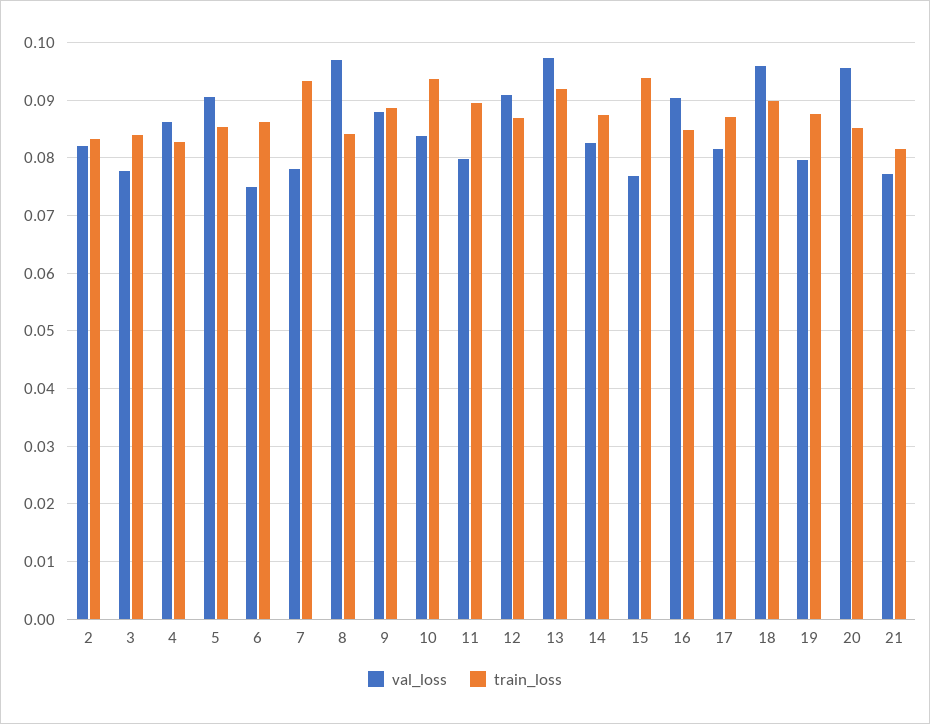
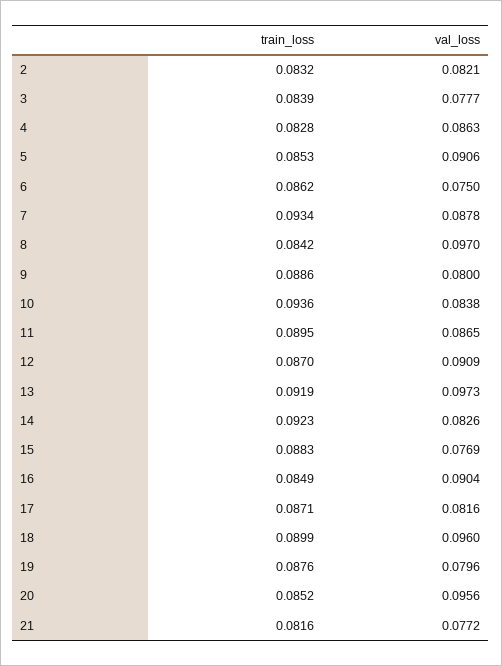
  {
    "val_loss": {
      "2": 0.0821,
      "3": 0.0777,
      "4": 0.0863,
      "5": 0.0906,
      "6": 0.075,
-     "7": 0.078,
+     "7": 0.0878,
      "8": 0.097,
-     "9": 0.088,
+     "9": 0.08,
      "10": 0.0838,
-     "11": 0.08,
+     "11": 0.0865,
      "12": 0.0909,
      "13": 0.0973,
      "14": 0.0826,
      "15": 0.0769,
      "16": 0.0904,
      "17": 0.0816,
      "18": 0.096,
      "19": 0.0796,
      "20": 0.0956,
      "21": 0.0772
    },
    "train_loss": {
      "2": 0.0832,
      "3": 0.0839,
      "4": 0.0828,
      "5": 0.0853,
      "6": 0.0862,
      "7": 0.0934,
      "8": 0.0842,
      "9": 0.0886,
      "10": 0.0936,
      "11": 0.0895,
      "12": 0.087,
      "13": 0.0919,
-     "14": 0.088,
+     "14": 0.0923,
-     "15": 0.094,
+     "15": 0.0883,
      "16": 0.0849,
      "17": 0.0871,
      "18": 0.0899,
      "19": 0.0876,
      "20": 0.0852,
      "21": 0.0816
    }
  }

